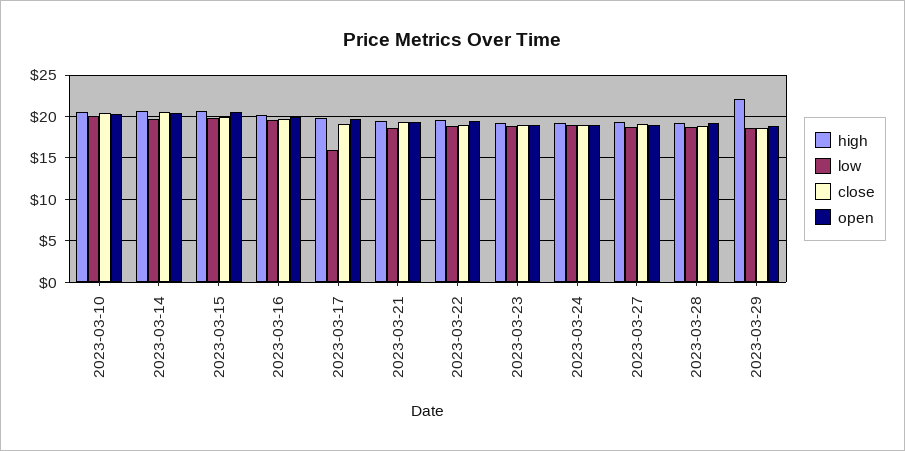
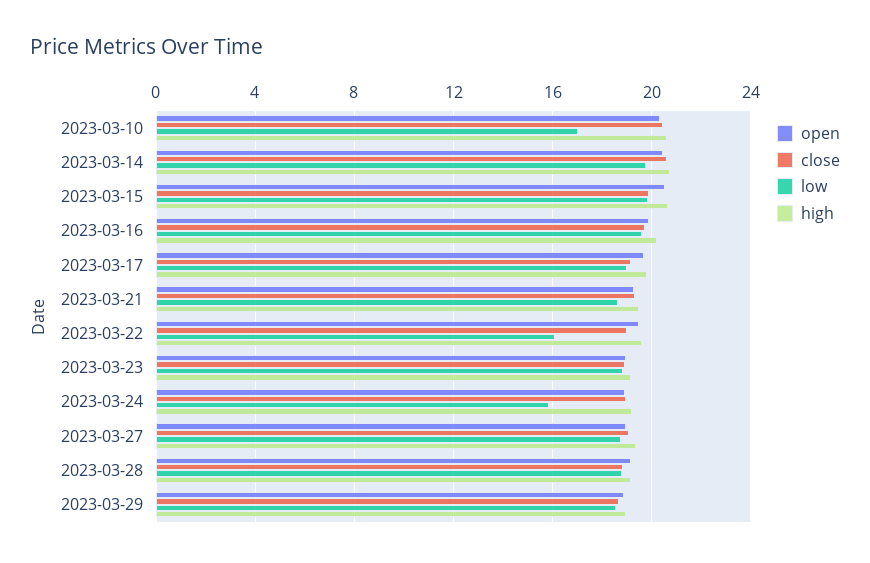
  {
    "high": {
      "2023-03-10": 20.5,
      "2023-03-14": 20.5,
      "2023-03-15": 20.5,
      "2023-03-16": 20,
      "2023-03-17": 20,
      "2023-03-21": 19.5,
      "2023-03-22": 19.5,
      "2023-03-23": 19,
      "2023-03-24": 19,
      "2023-03-27": 19.5,
      "2023-03-28": 19,
-     "2023-03-29": 22
+     "2023-03-29": 19
    },
    "low": {
-     "2023-03-10": 20,
+     "2023-03-10": 17,
      "2023-03-14": 20,
      "2023-03-15": 20,
      "2023-03-16": 19.5,
-     "2023-03-17": 16,
+     "2023-03-17": 19,
      "2023-03-21": 18.5,
-     "2023-03-22": 19,
+     "2023-03-22": 16,
      "2023-03-23": 19,
-     "2023-03-24": 19,
+     "2023-03-24": 16,
      "2023-03-27": 19,
      "2023-03-28": 19,
      "2023-03-29": 18.5
    },
    "close": {
      "2023-03-10": 20.5,
      "2023-03-14": 20.5,
      "2023-03-15": 20,
      "2023-03-16": 19.5,
      "2023-03-17": 19,
      "2023-03-21": 19.5,
      "2023-03-22": 19,
      "2023-03-23": 19,
      "2023-03-24": 19,
      "2023-03-27": 19,
      "2023-03-28": 19,
      "2023-03-29": 18.5
    },
    "open": {
      "2023-03-10": 20.5,
      "2023-03-14": 20.5,
      "2023-03-15": 20.5,
      "2023-03-16": 20,
      "2023-03-17": 19.5,
      "2023-03-21": 19.5,
      "2023-03-22": 19.5,
      "2023-03-23": 19,
      "2023-03-24": 19,
      "2023-03-27": 19,
      "2023-03-28": 19,
      "2023-03-29": 19
    }
  }

